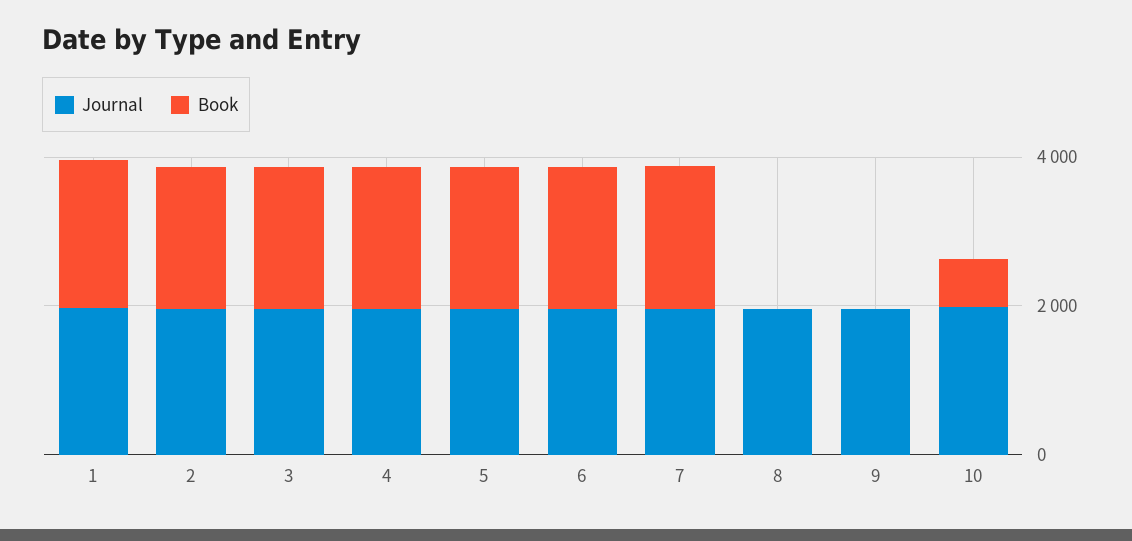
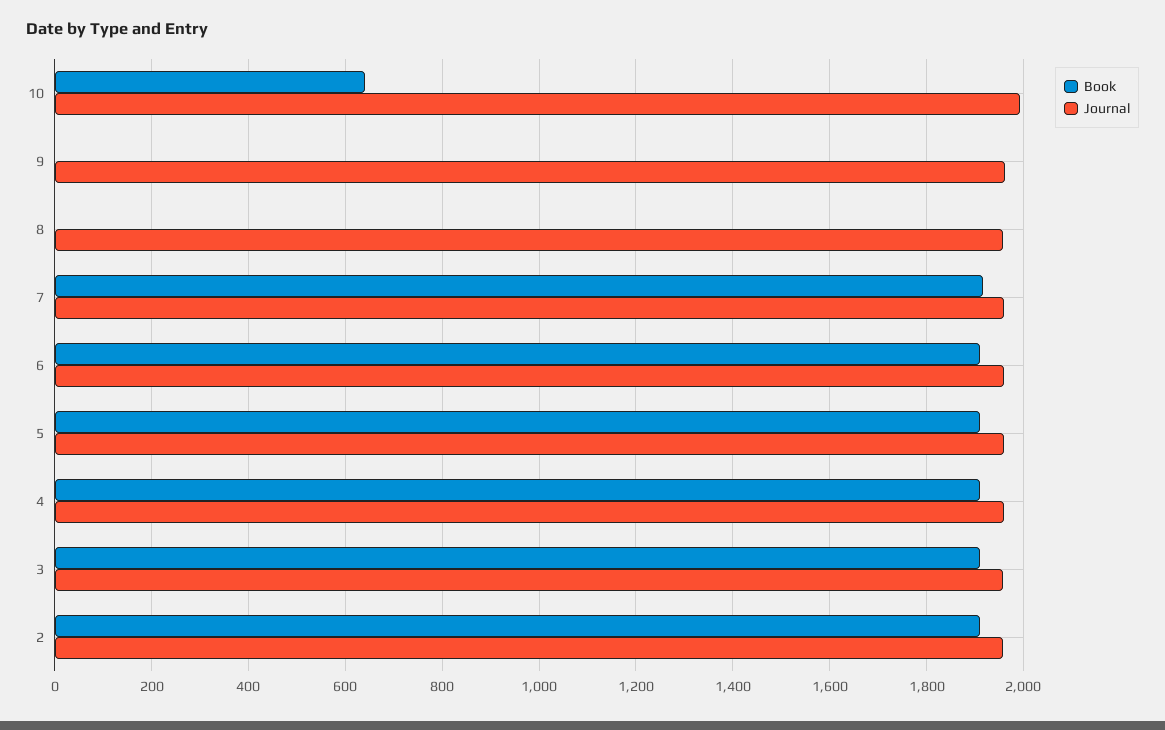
  {
    "Journal": {
-     "1": 2000,
      "2": 1960,
      "3": 1960,
      "4": 1960,
      "5": 1960,
      "6": 1960,
      "7": 1960,
      "8": 1960,
      "9": 1960,
      "10": 2000
    },
    "Book": {
-     "1": 2000,
      "2": 1920,
      "3": 1920,
      "4": 1920,
      "5": 1920,
      "6": 1920,
      "7": 1920,
      "8": 0,
      "9": 0,
      "10": 640
    }
  }

